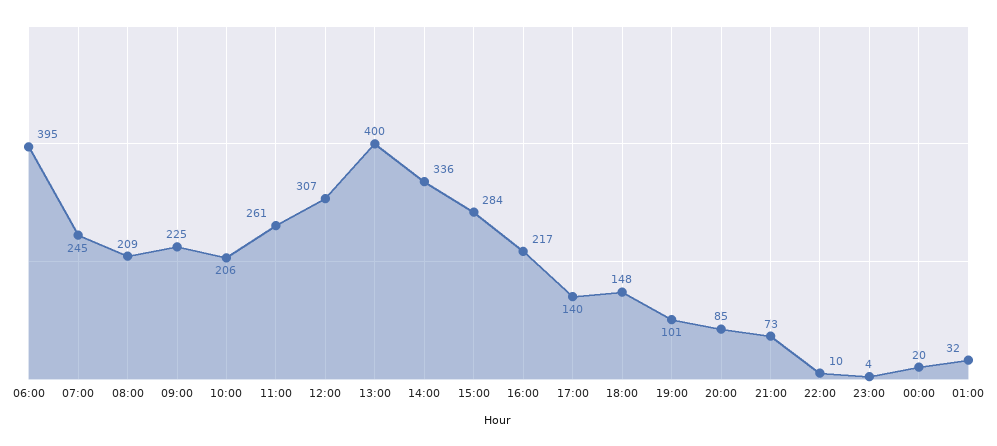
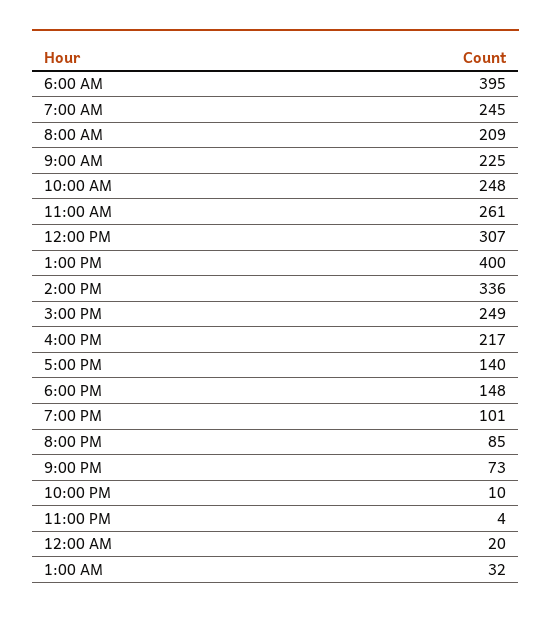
  {
    "06:00": 395,
    "07:00": 245,
    "08:00": 209,
    "09:00": 225,
-   "10:00": 206,
+   "10:00": 248,
    "11:00": 261,
    "12:00": 307,
    "13:00": 400,
    "14:00": 336,
-   "15:00": 284,
+   "15:00": 249,
    "16:00": 217,
    "17:00": 140,
    "18:00": 148,
    "19:00": 101,
    "20:00": 85,
    "21:00": 73,
    "22:00": 10,
    "23:00": 4,
    "00:00": 20,
    "01:00": 32
  }

